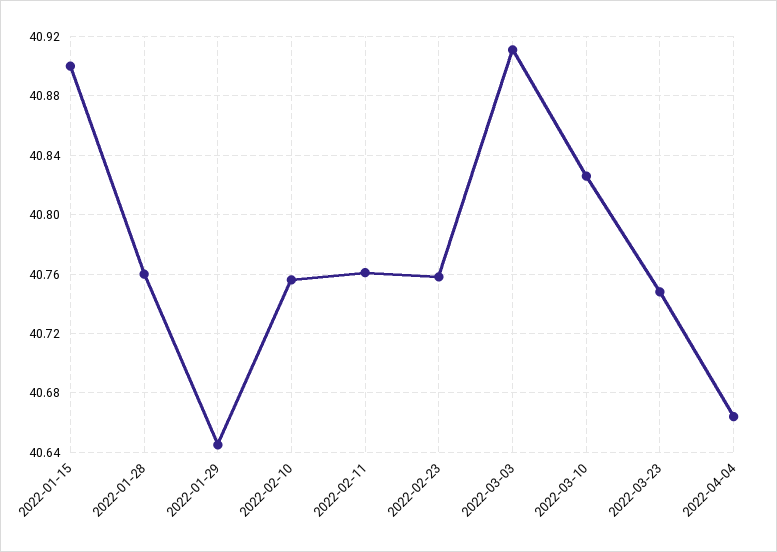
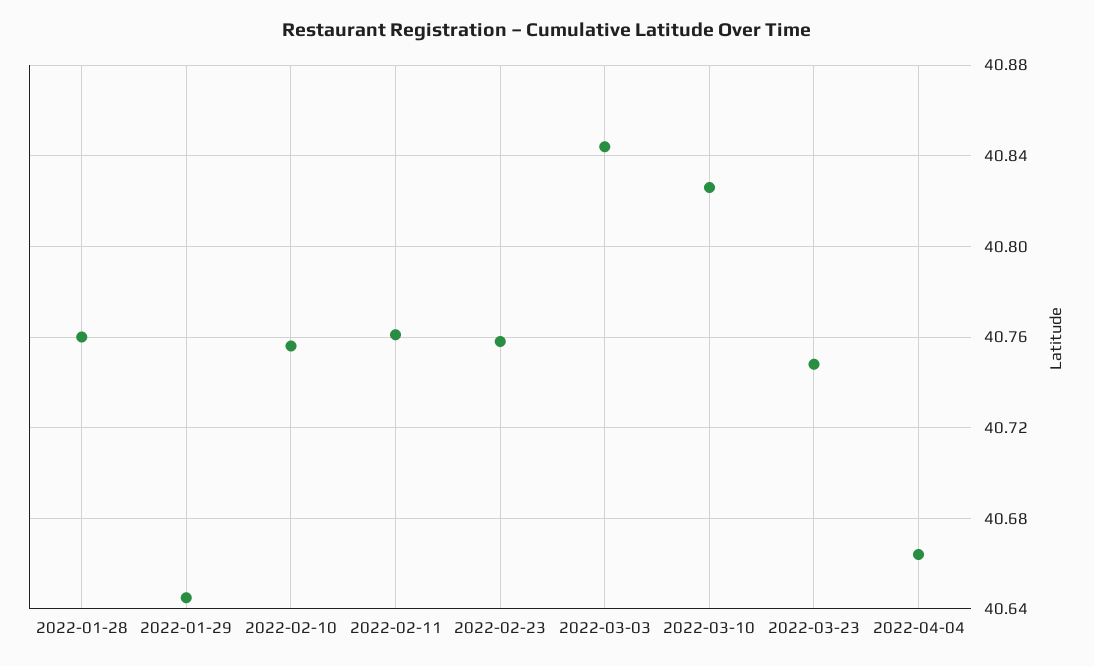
  {
-   "2022-01-15": 40.9,
    "2022-01-28": 40.76,
    "2022-01-29": 40.645,
    "2022-02-10": 40.755,
    "2022-02-11": 40.76,
    "2022-02-23": 40.76,
-   "2022-03-03": 40.91,
+   "2022-03-03": 40.845,
    "2022-03-10": 40.825,
    "2022-03-23": 40.75,
    "2022-04-04": 40.665
  }

